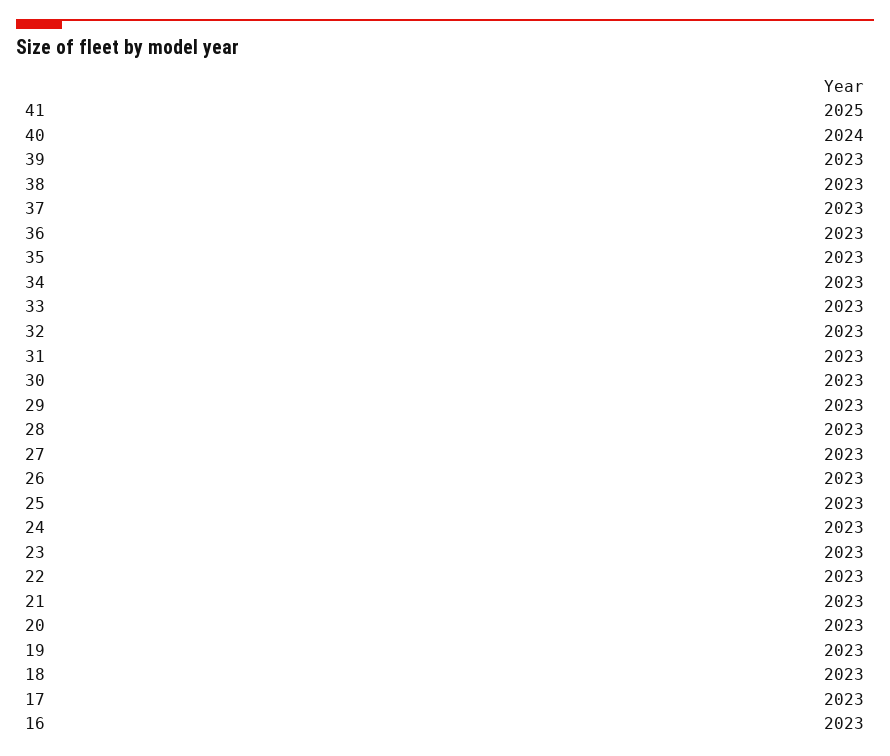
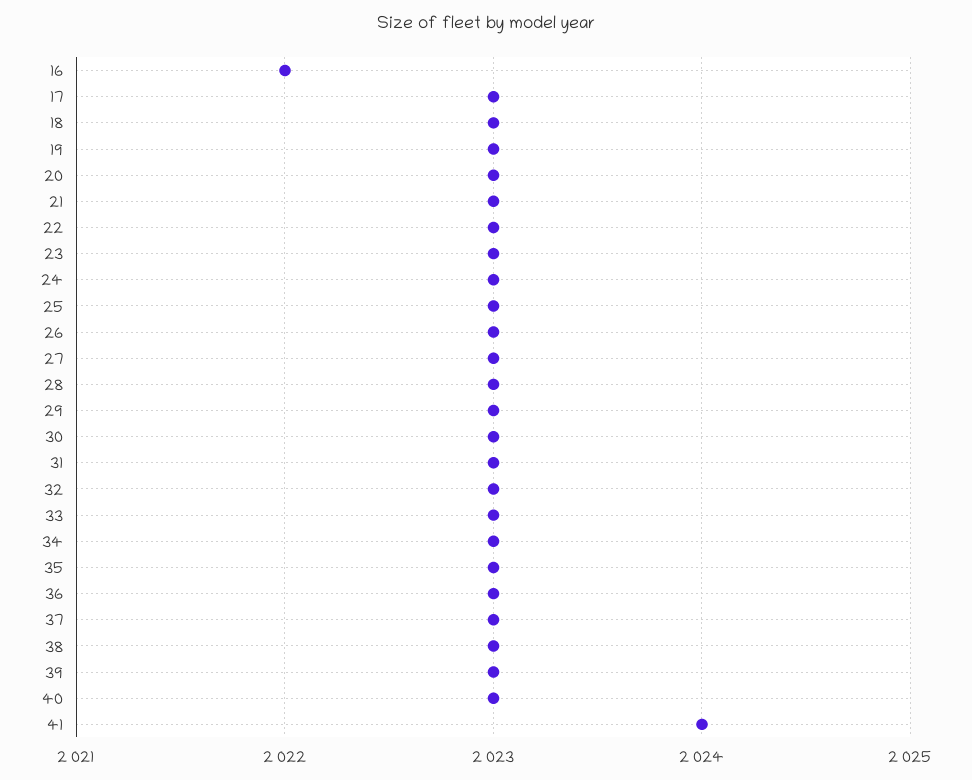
  {
-   "41": 2025,
+   "41": 2024,
-   "40": 2024,
+   "40": 2023,
    "39": 2023,
    "38": 2023,
    "37": 2023,
    "36": 2023,
    "35": 2023,
    "34": 2023,
    "33": 2023,
    "32": 2023,
    "31": 2023,
    "30": 2023,
    "29": 2023,
    "28": 2023,
    "27": 2023,
    "26": 2023,
    "25": 2023,
    "24": 2023,
    "23": 2023,
    "22": 2023,
    "21": 2023,
    "20": 2023,
    "19": 2023,
    "18": 2023,
    "17": 2023,
-   "16": 2023
+   "16": 2022
  }

